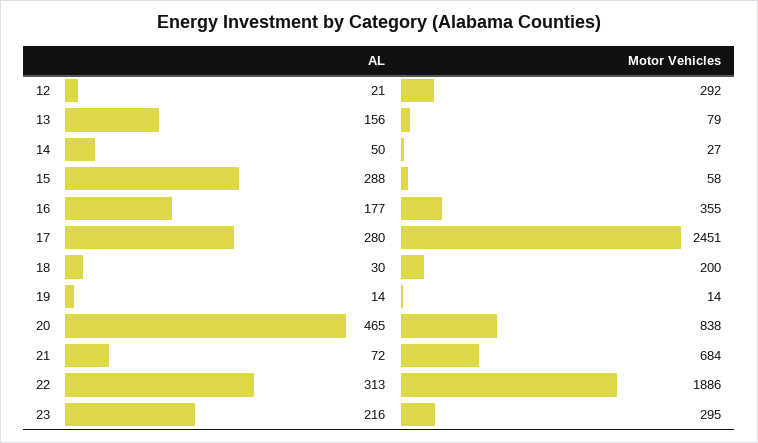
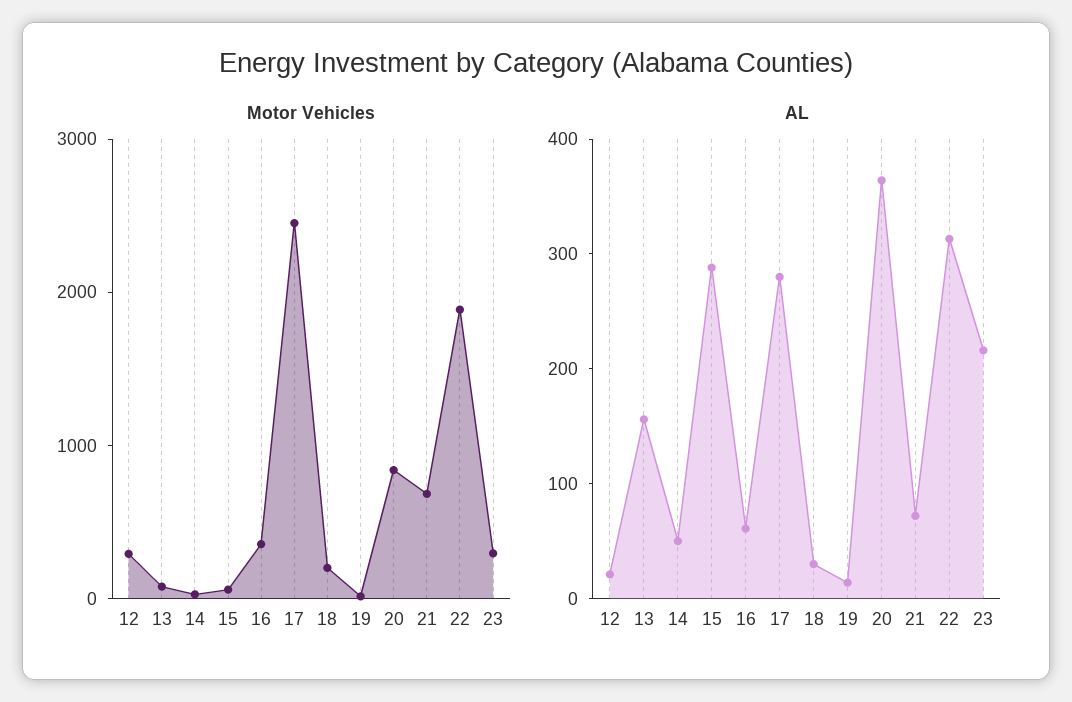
  {
    "AL": {
      "12": 21,
      "13": 156,
      "14": 50,
      "15": 288,
-     "16": 177,
+     "16": 60,
      "17": 280,
      "18": 30,
      "19": 14,
-     "20": 465,
+     "20": 360,
      "21": 72,
      "22": 313,
      "23": 216
    },
    "Motor Vehicles": {
      "12": 292,
      "13": 79,
      "14": 27,
      "15": 58,
      "16": 355,
      "17": 2451,
      "18": 200,
      "19": 14,
      "20": 838,
      "21": 684,
      "22": 1886,
      "23": 295
    }
  }

